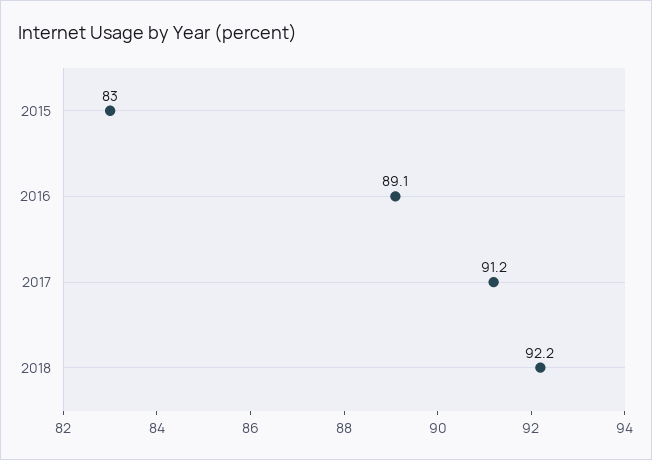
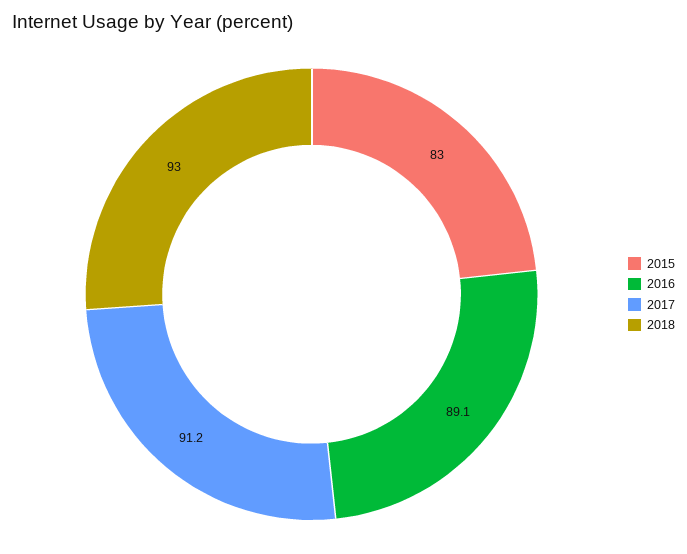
  {
    "2015": 83,
    "2016": 89.1,
    "2017": 91.2,
-   "2018": 92.2
+   "2018": 93
  }

